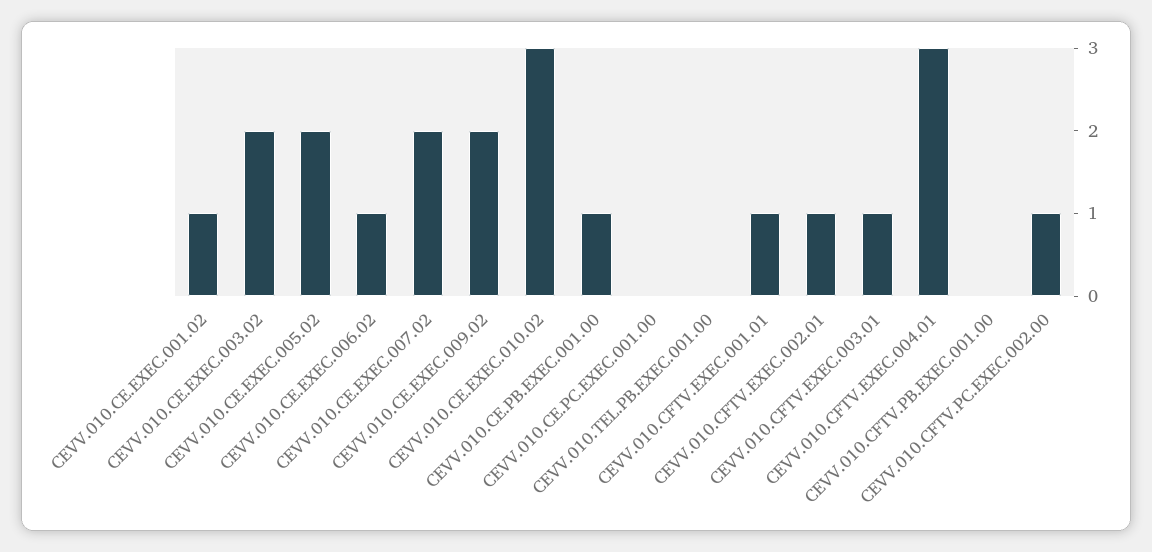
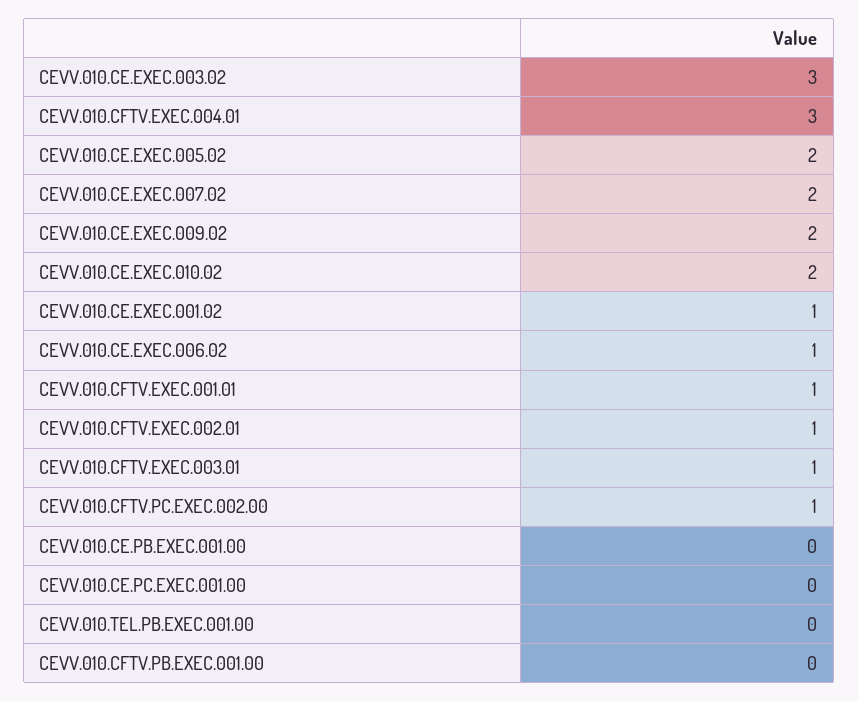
  {
    "CEVV.010.CE.EXEC.001.02": 1,
-   "CEVV.010.CE.EXEC.003.02": 2,
+   "CEVV.010.CE.EXEC.003.02": 3,
    "CEVV.010.CE.EXEC.005.02": 2,
    "CEVV.010.CE.EXEC.006.02": 1,
    "CEVV.010.CE.EXEC.007.02": 2,
    "CEVV.010.CE.EXEC.009.02": 2,
-   "CEVV.010.CE.EXEC.010.02": 3,
+   "CEVV.010.CE.EXEC.010.02": 2,
-   "CEVV.010.CE.PB.EXEC.001.00": 1,
+   "CEVV.010.CE.PB.EXEC.001.00": 0,
    "CEVV.010.CE.PC.EXEC.001.00": 0,
    "CEVV.010.TEL.PB.EXEC.001.00": 0,
    "CEVV.010.CFTV.EXEC.001.01": 1,
    "CEVV.010.CFTV.EXEC.002.01": 1,
    "CEVV.010.CFTV.EXEC.003.01": 1,
    "CEVV.010.CFTV.EXEC.004.01": 3,
    "CEVV.010.CFTV.PB.EXEC.001.00": 0,
    "CEVV.010.CFTV.PC.EXEC.002.00": 1
  }

